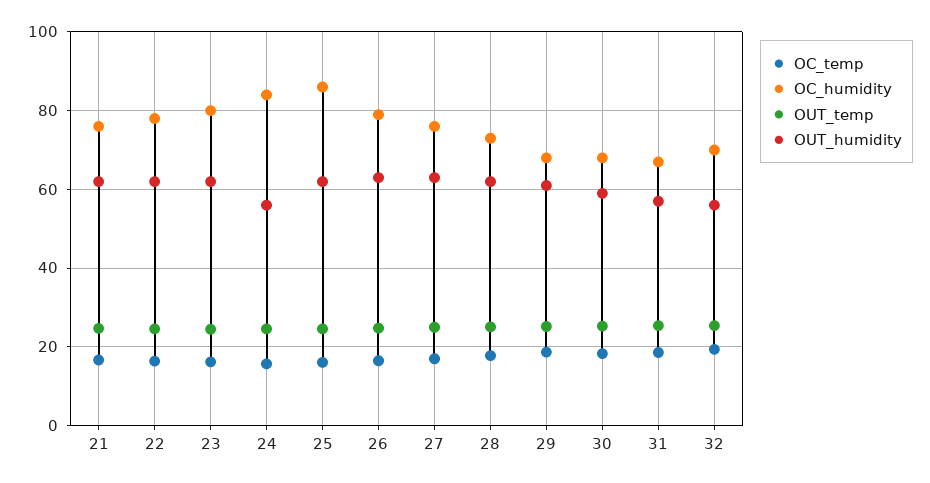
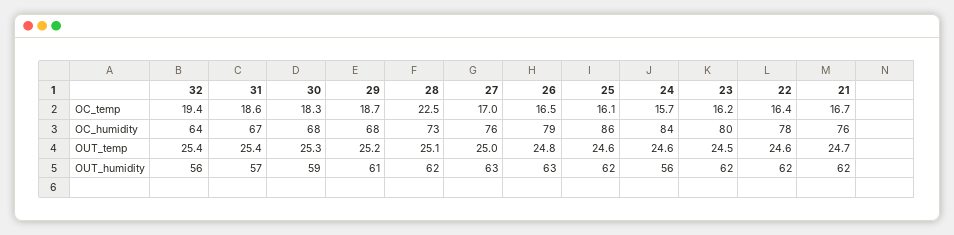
  {
    "OC_temp": {
      "21": 16.7,
      "22": 16.4,
      "23": 16.2,
      "24": 15.7,
      "25": 16.1,
      "26": 16.5,
      "27": 17,
-     "28": 18,
+     "28": 22.5,
      "29": 18.7,
      "30": 18.3,
      "31": 18.6,
      "32": 19.4
    },
    "OC_humidity": {
      "21": 76,
      "22": 78,
      "23": 80,
      "24": 84,
      "25": 86,
      "26": 79,
      "27": 76,
      "28": 73,
      "29": 68,
      "30": 68,
      "31": 67,
-     "32": 70
+     "32": 64
    },
    "OUT_temp": {
      "21": 24.7,
      "22": 24.6,
      "23": 24.5,
      "24": 24.6,
      "25": 24.6,
      "26": 24.8,
      "27": 25,
      "28": 25.1,
      "29": 25.2,
      "30": 25.3,
      "31": 25.4,
      "32": 25.4
    },
    "OUT_humidity": {
      "21": 62,
      "22": 62,
      "23": 62,
      "24": 56,
      "25": 62,
      "26": 63,
      "27": 63,
      "28": 62,
      "29": 61,
      "30": 59,
      "31": 57,
      "32": 56
    }
  }

